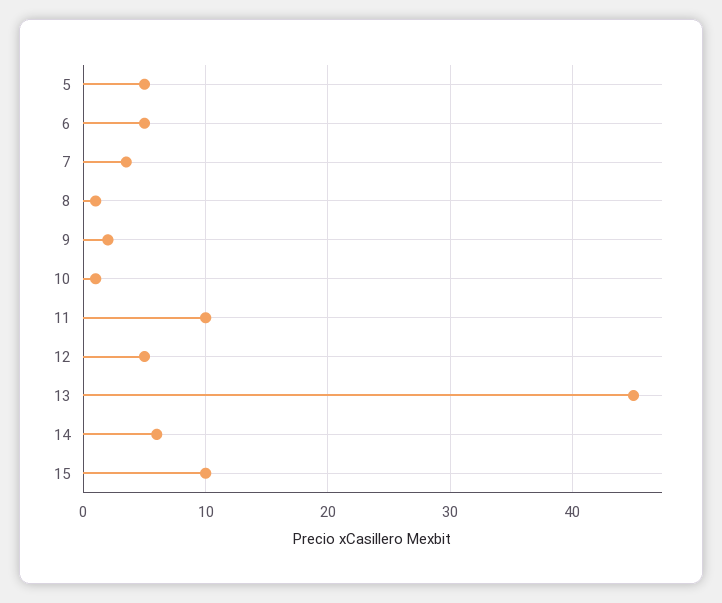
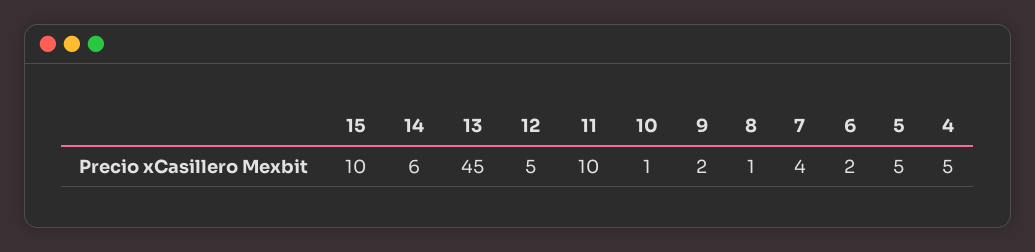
  {
    "5": 5,
-   "6": 5,
+   "6": 2,
    "7": 4,
    "8": 1,
    "9": 2,
    "10": 1,
    "11": 10,
    "12": 5,
    "13": 45,
    "14": 6,
-   "15": 10
+   "15": 10,
+   "4": 5
  }

